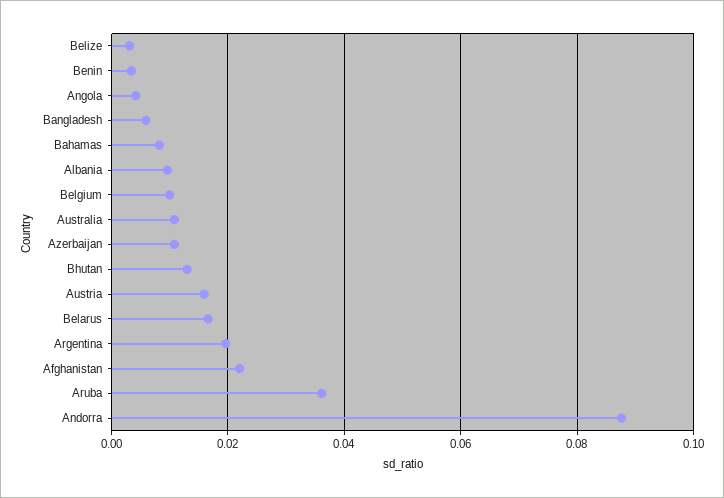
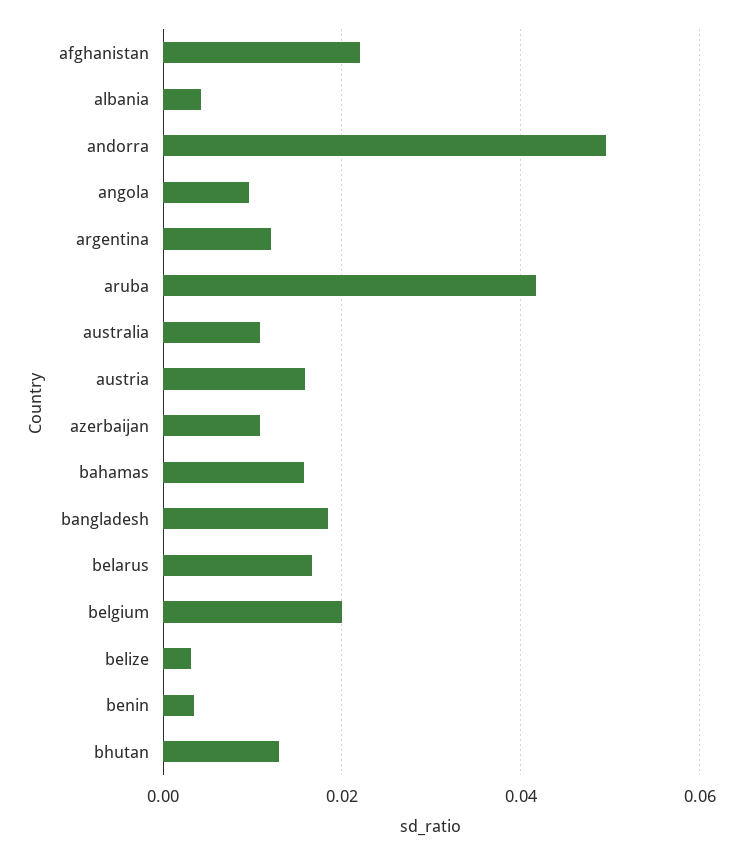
  {
    "Belize": 0.004,
    "Benin": 0.004,
-   "Angola": 0.004,
+   "Angola": 0.01,
-   "Bangladesh": 0.006,
+   "Bangladesh": 0.018,
-   "Bahamas": 0.008,
+   "Bahamas": 0.016,
-   "Albania": 0.01,
+   "Albania": 0.004,
-   "Belgium": 0.01,
+   "Belgium": 0.02,
    "Australia": 0.01,
    "Azerbaijan": 0.01,
    "Bhutan": 0.014,
    "Austria": 0.016,
    "Belarus": 0.016,
-   "Argentina": 0.02,
+   "Argentina": 0.012,
    "Afghanistan": 0.022,
-   "Aruba": 0.036,
+   "Aruba": 0.042,
-   "Andorra": 0.088
+   "Andorra": 0.05
  }

